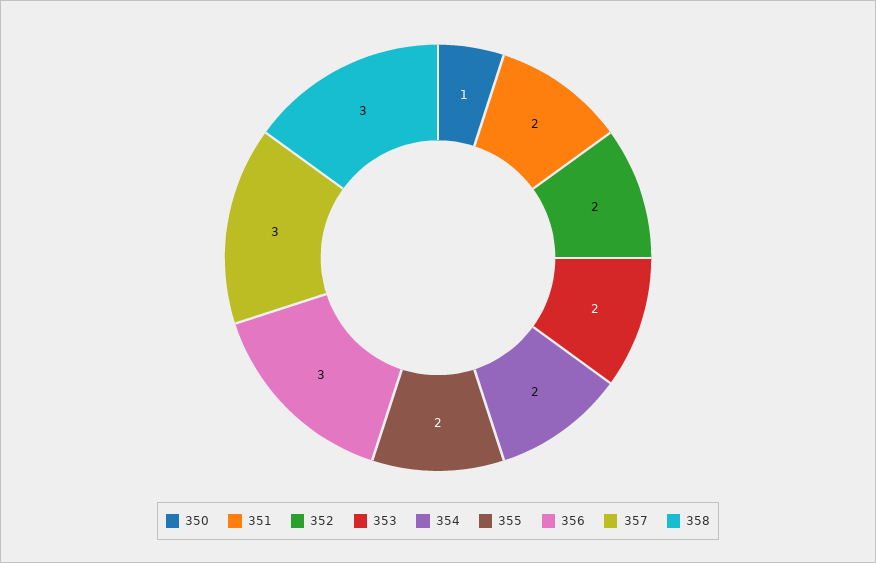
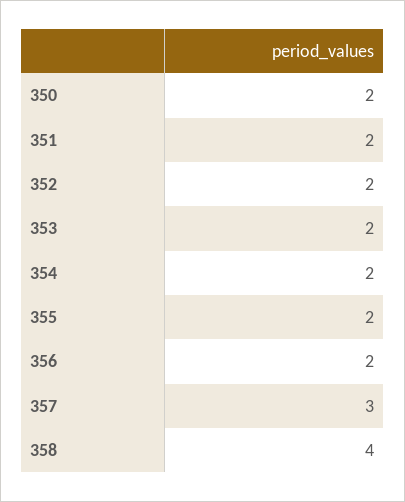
  {
-   "350": 1,
+   "350": 2,
    "351": 2,
    "352": 2,
    "353": 2,
    "354": 2,
    "355": 2,
-   "356": 3,
+   "356": 2,
    "357": 3,
-   "358": 3
+   "358": 4
  }

